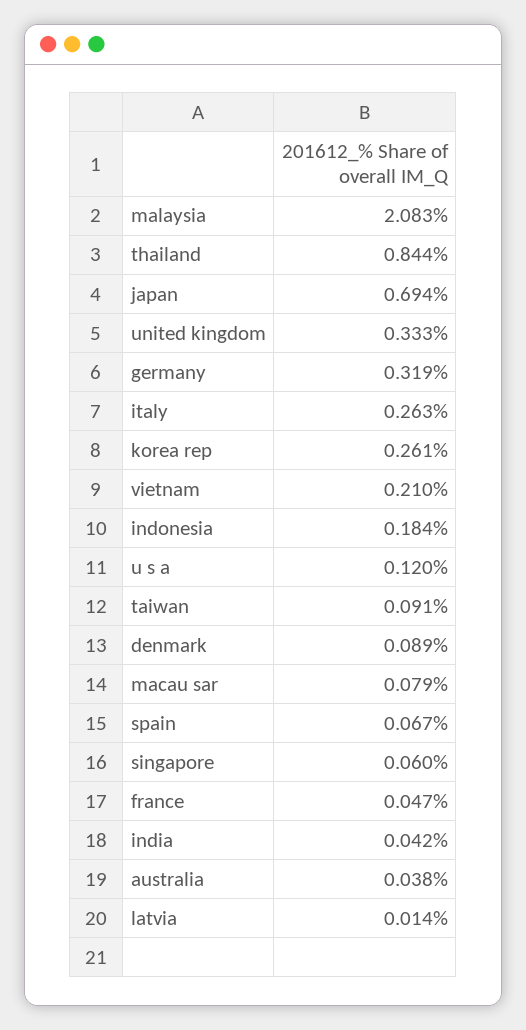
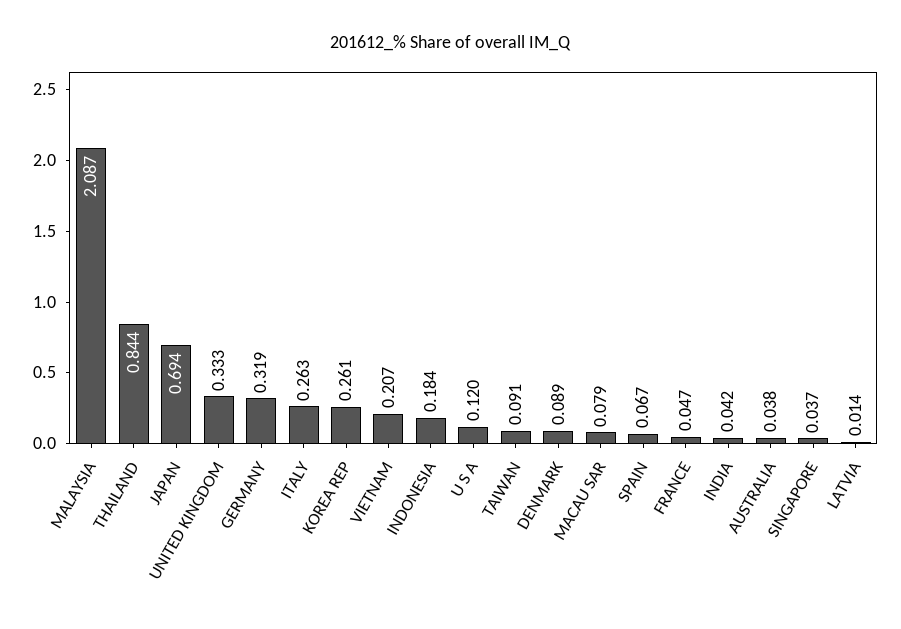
  {
-   "malaysia": 2.083,
+   "malaysia": 2.087,
    "thailand": 0.844,
    "japan": 0.694,
    "united kingdom": 0.333,
    "germany": 0.319,
    "italy": 0.263,
    "korea rep": 0.261,
-   "vietnam": 0.21,
+   "vietnam": 0.207,
    "indonesia": 0.184,
    "u s a": 0.12,
    "taiwan": 0.091,
    "denmark": 0.089,
    "macau sar": 0.079,
    "spain": 0.067,
-   "singapore": 0.06,
+   "singapore": 0.037,
    "france": 0.047,
    "india": 0.042,
    "australia": 0.038,
    "latvia": 0.014
  }

